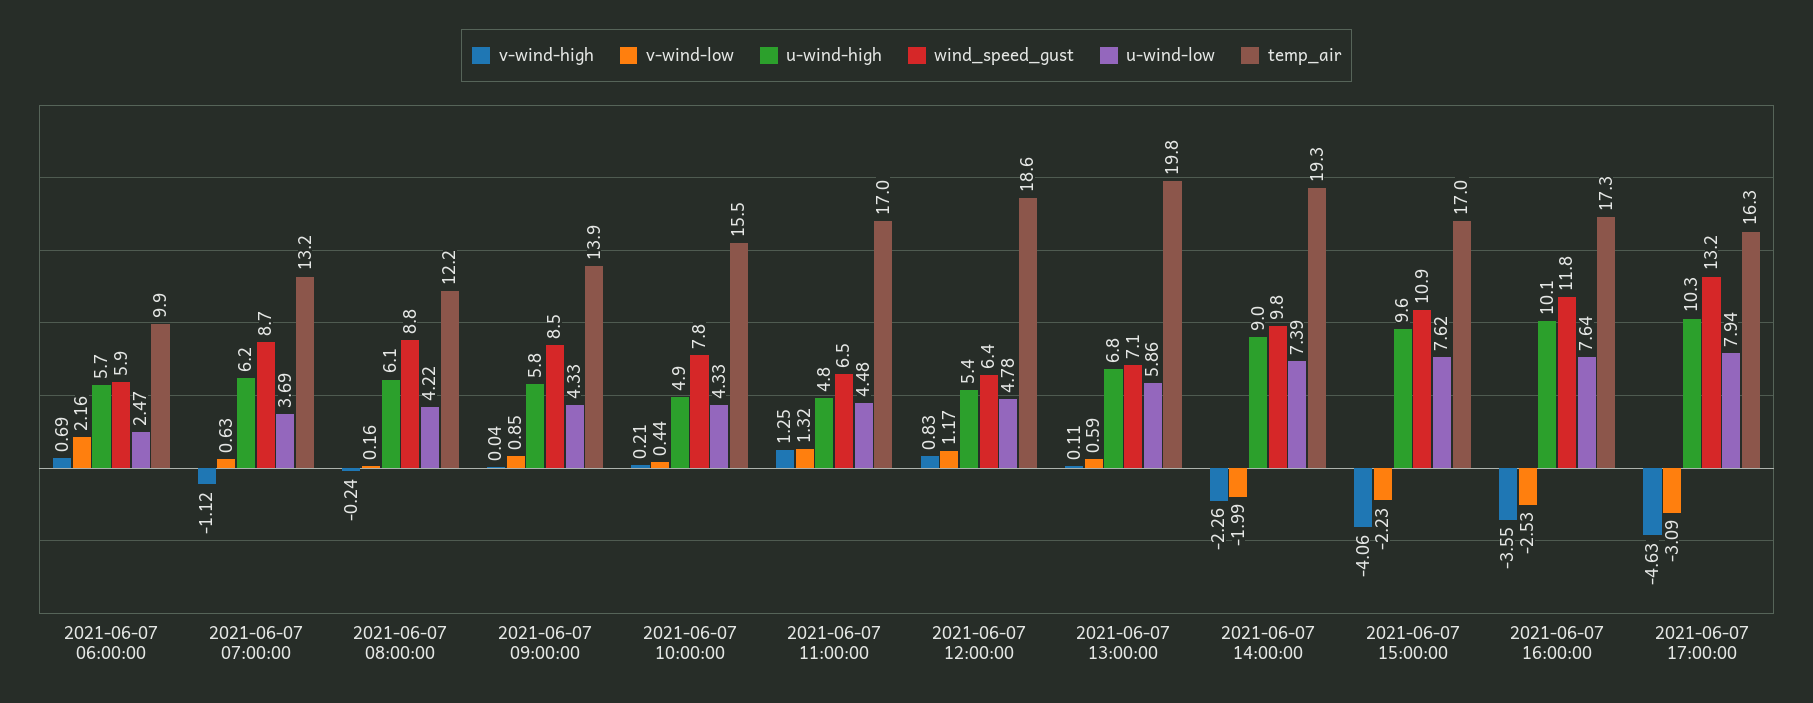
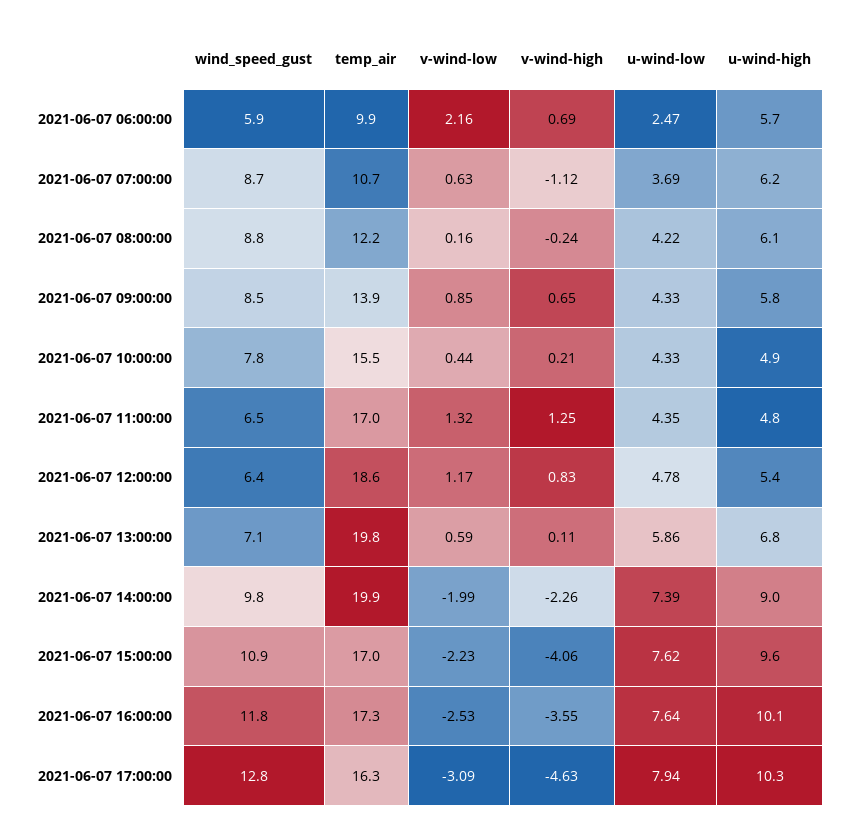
  {
    "v-wind-high": {
      "2021-06-07 06:00:00": 0.69,
      "2021-06-07 07:00:00": -1.12,
      "2021-06-07 08:00:00": -0.24,
-     "2021-06-07 09:00:00": 0.04,
+     "2021-06-07 09:00:00": 0.65,
      "2021-06-07 10:00:00": 0.21,
      "2021-06-07 11:00:00": 1.25,
      "2021-06-07 12:00:00": 0.83,
      "2021-06-07 13:00:00": 0.11,
      "2021-06-07 14:00:00": -2.26,
      "2021-06-07 15:00:00": -4.06,
      "2021-06-07 16:00:00": -3.55,
      "2021-06-07 17:00:00": -4.63
    },
    "v-wind-low": {
      "2021-06-07 06:00:00": 2.16,
      "2021-06-07 07:00:00": 0.63,
      "2021-06-07 08:00:00": 0.16,
      "2021-06-07 09:00:00": 0.85,
      "2021-06-07 10:00:00": 0.44,
      "2021-06-07 11:00:00": 1.32,
      "2021-06-07 12:00:00": 1.17,
      "2021-06-07 13:00:00": 0.59,
      "2021-06-07 14:00:00": -1.99,
      "2021-06-07 15:00:00": -2.23,
      "2021-06-07 16:00:00": -2.53,
      "2021-06-07 17:00:00": -3.09
    },
    "u-wind-high": {
      "2021-06-07 06:00:00": 5.7,
      "2021-06-07 07:00:00": 6.2,
      "2021-06-07 08:00:00": 6.1,
      "2021-06-07 09:00:00": 5.8,
      "2021-06-07 10:00:00": 4.9,
      "2021-06-07 11:00:00": 4.8,
      "2021-06-07 12:00:00": 5.4,
      "2021-06-07 13:00:00": 6.8,
      "2021-06-07 14:00:00": 9,
      "2021-06-07 15:00:00": 9.6,
      "2021-06-07 16:00:00": 10.1,
      "2021-06-07 17:00:00": 10.3
    },
    "wind_speed_gust": {
      "2021-06-07 06:00:00": 5.9,
      "2021-06-07 07:00:00": 8.7,
      "2021-06-07 08:00:00": 8.8,
      "2021-06-07 09:00:00": 8.5,
      "2021-06-07 10:00:00": 7.8,
      "2021-06-07 11:00:00": 6.5,
      "2021-06-07 12:00:00": 6.4,
      "2021-06-07 13:00:00": 7.1,
      "2021-06-07 14:00:00": 9.8,
      "2021-06-07 15:00:00": 10.9,
      "2021-06-07 16:00:00": 11.8,
-     "2021-06-07 17:00:00": 13.2
+     "2021-06-07 17:00:00": 12.8
    },
    "u-wind-low": {
      "2021-06-07 06:00:00": 2.47,
      "2021-06-07 07:00:00": 3.69,
      "2021-06-07 08:00:00": 4.22,
      "2021-06-07 09:00:00": 4.33,
      "2021-06-07 10:00:00": 4.33,
-     "2021-06-07 11:00:00": 4.48,
+     "2021-06-07 11:00:00": 4.35,
      "2021-06-07 12:00:00": 4.78,
      "2021-06-07 13:00:00": 5.86,
      "2021-06-07 14:00:00": 7.39,
      "2021-06-07 15:00:00": 7.62,
      "2021-06-07 16:00:00": 7.64,
      "2021-06-07 17:00:00": 7.94
    },
    "temp_air": {
      "2021-06-07 06:00:00": 9.9,
-     "2021-06-07 07:00:00": 13.2,
+     "2021-06-07 07:00:00": 10.7,
      "2021-06-07 08:00:00": 12.2,
      "2021-06-07 09:00:00": 13.9,
      "2021-06-07 10:00:00": 15.5,
      "2021-06-07 11:00:00": 17,
      "2021-06-07 12:00:00": 18.6,
      "2021-06-07 13:00:00": 19.8,
-     "2021-06-07 14:00:00": 19.3,
+     "2021-06-07 14:00:00": 19.9,
      "2021-06-07 15:00:00": 17,
      "2021-06-07 16:00:00": 17.3,
      "2021-06-07 17:00:00": 16.3
    }
  }

